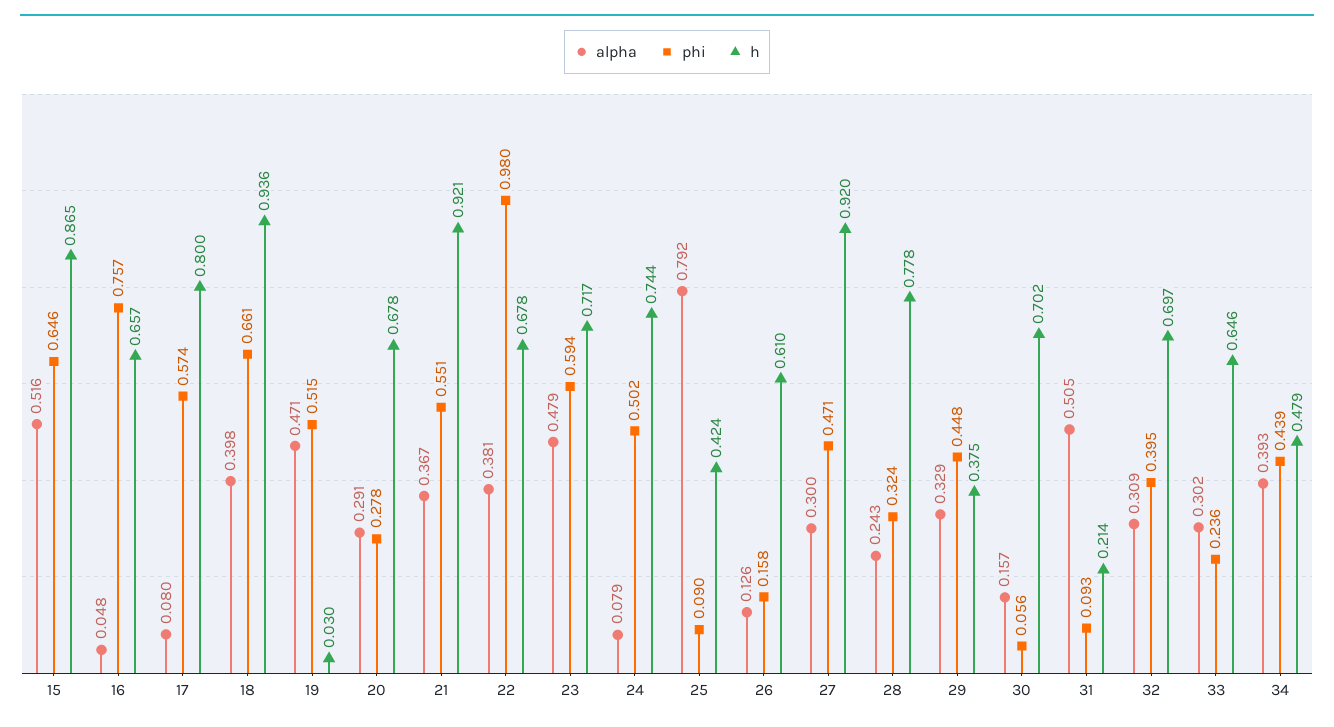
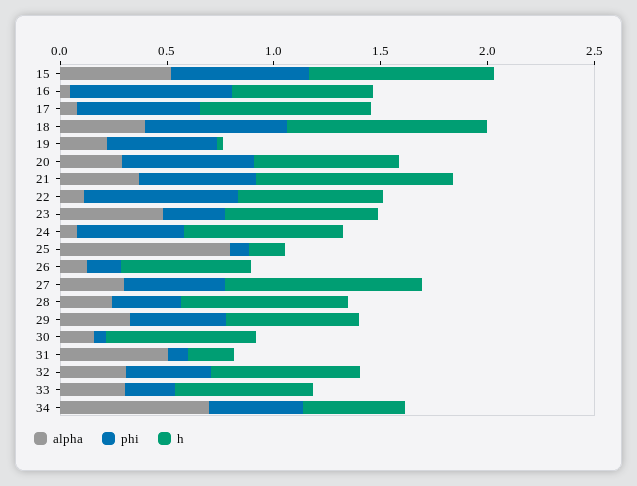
  {
    "alpha": {
      "15": 0.516,
      "16": 0.048,
      "17": 0.08,
      "18": 0.398,
-     "19": 0.471,
+     "19": 0.2,
      "20": 0.291,
      "21": 0.367,
-     "22": 0.381,
+     "22": 0.1,
      "23": 0.479,
      "24": 0.079,
      "25": 0.792,
      "26": 0.126,
      "27": 0.3,
      "28": 0.243,
      "29": 0.329,
      "30": 0.157,
      "31": 0.505,
      "32": 0.309,
      "33": 0.302,
-     "34": 0.393
+     "34": 0.7
    },
    "phi": {
      "15": 0.646,
      "16": 0.757,
      "17": 0.574,
      "18": 0.661,
      "19": 0.515,
-     "20": 0.278,
+     "20": 0.6,
      "21": 0.551,
-     "22": 0.98,
+     "22": 0.7,
-     "23": 0.594,
+     "23": 0.3,
      "24": 0.502,
      "25": 0.09,
      "26": 0.158,
      "27": 0.471,
      "28": 0.324,
      "29": 0.448,
      "30": 0.056,
      "31": 0.093,
      "32": 0.395,
      "33": 0.236,
      "34": 0.439
    },
    "h": {
      "15": 0.865,
      "16": 0.657,
      "17": 0.8,
      "18": 0.936,
      "19": 0.03,
      "20": 0.678,
      "21": 0.921,
      "22": 0.678,
      "23": 0.717,
      "24": 0.744,
-     "25": 0.424,
+     "25": 0.2,
      "26": 0.61,
      "27": 0.92,
      "28": 0.778,
-     "29": 0.375,
+     "29": 0.6,
      "30": 0.702,
      "31": 0.214,
      "32": 0.697,
      "33": 0.646,
      "34": 0.479
    }
  }

